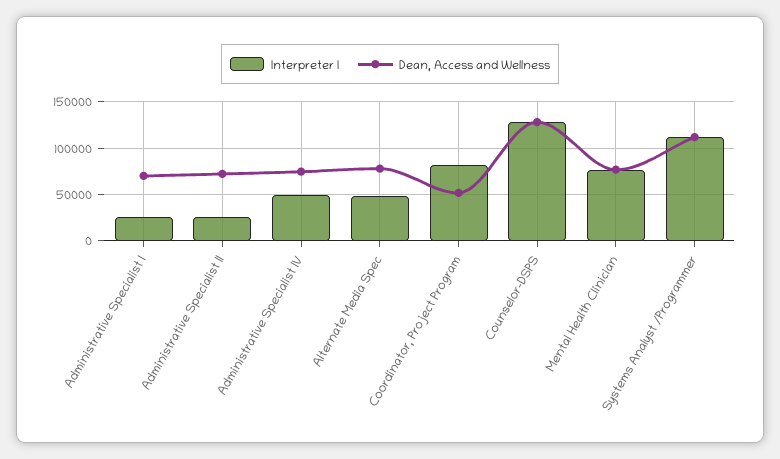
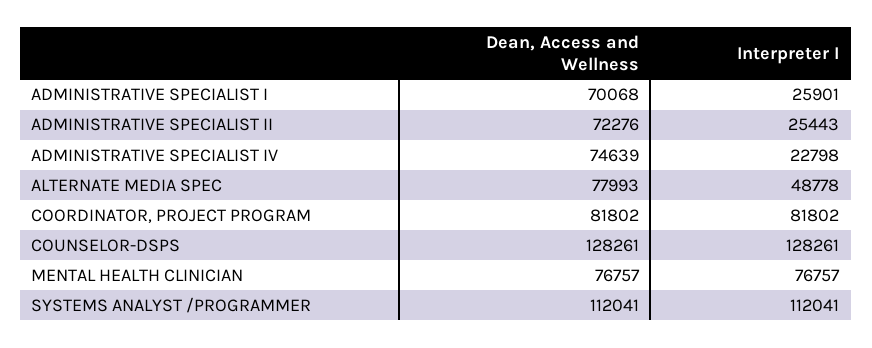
  {
    "Interpreter I": {
      "Administrative Specialist I": 25901,
      "Administrative Specialist II": 25443,
-     "Administrative Specialist IV": 50000,
+     "Administrative Specialist IV": 22798,
      "Alternate Media Spec": 48778,
      "Coordinator, Project Program": 81802,
      "Counselor-DSPS": 128261,
      "Mental Health Clinician": 76757,
      "Systems Analyst /Programmer": 112041
    },
    "Dean, Access and Wellness": {
      "Administrative Specialist I": 70068,
      "Administrative Specialist II": 72276,
      "Administrative Specialist IV": 74639,
      "Alternate Media Spec": 77993,
-     "Coordinator, Project Program": 50000,
+     "Coordinator, Project Program": 81802,
      "Counselor-DSPS": 128261,
      "Mental Health Clinician": 76757,
      "Systems Analyst /Programmer": 112041
    }
  }

